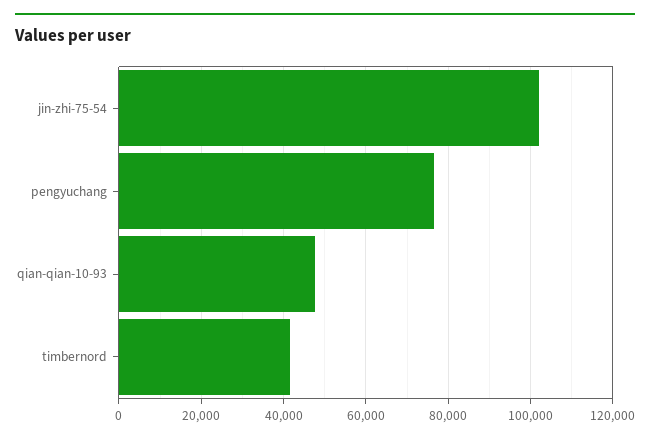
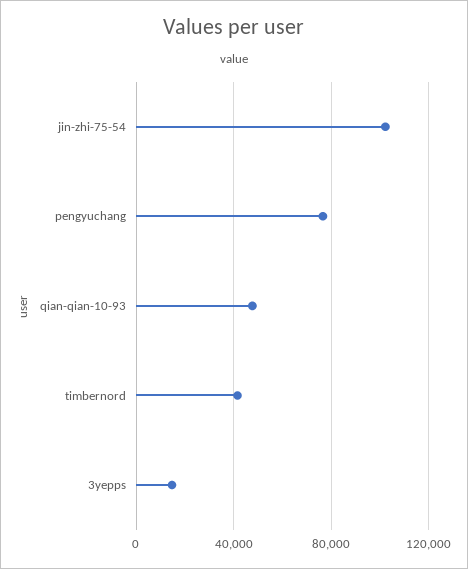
  {
    "jin-zhi-75-54": 102000,
    "pengyuchang": 76000,
    "qian-qian-10-93": 48000,
-   "timbernord": 42000
+   "timbernord": 42000,
+   "3yepps": 15000
  }

